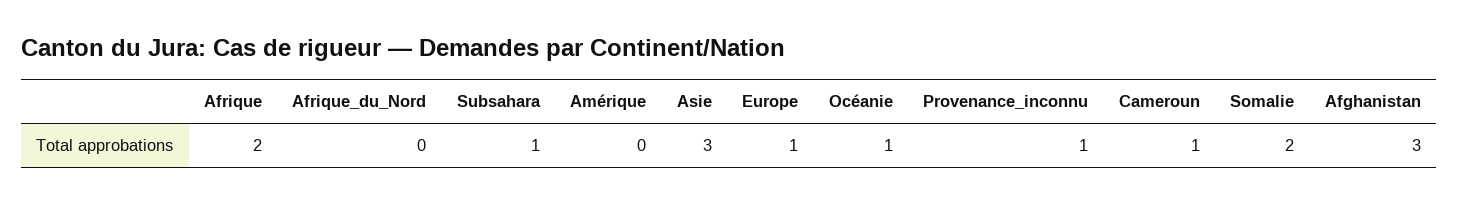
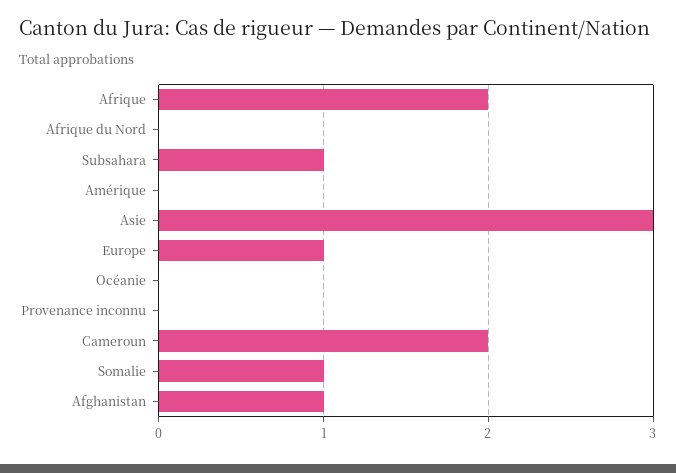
  {
    "Afrique": 2,
    "Afrique_du_Nord": 0,
    "Subsahara": 1,
    "Amérique": 0,
    "Asie": 3,
    "Europe": 1,
-   "Océanie": 1,
+   "Océanie": 0,
-   "Provenance_inconnu": 1,
+   "Provenance_inconnu": 0,
-   "Cameroun": 1,
+   "Cameroun": 2,
-   "Somalie": 2,
+   "Somalie": 1,
-   "Afghanistan": 3
+   "Afghanistan": 1
  }

